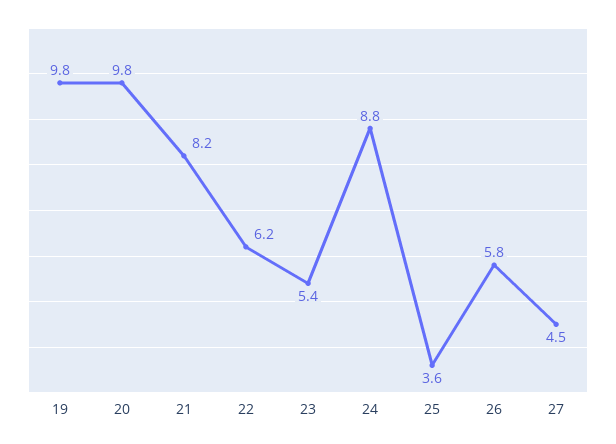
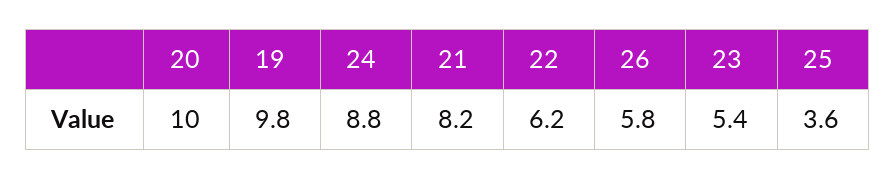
  {
    "19": 9.8,
-   "20": 9.8,
+   "20": 10,
    "21": 8.2,
    "22": 6.2,
    "23": 5.4,
    "24": 8.8,
    "25": 3.6,
-   "26": 5.8,
+   "26": 5.8
-   "27": 4.5
  }

